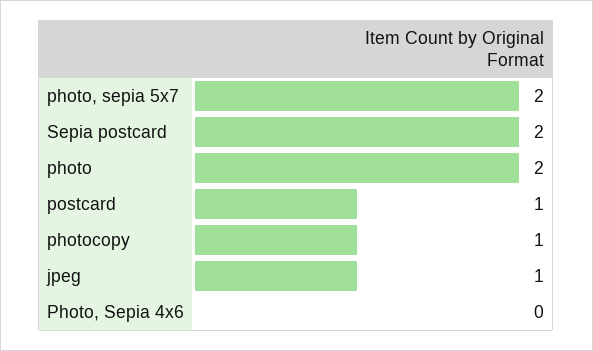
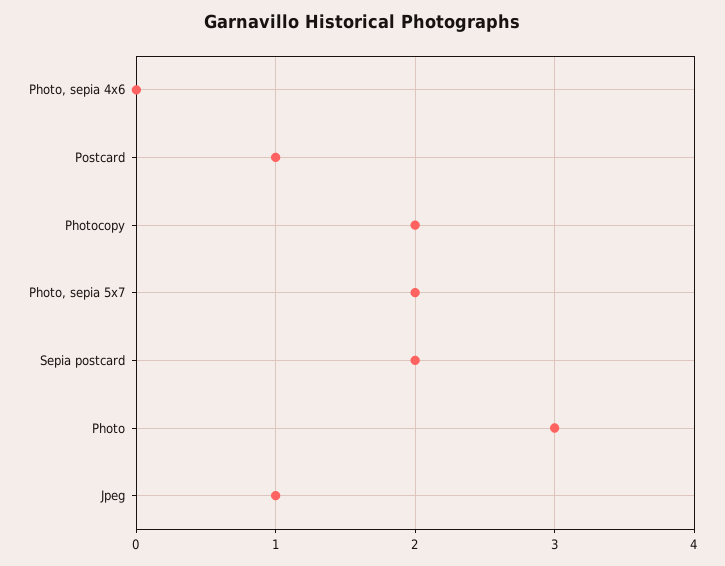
  {
    "photo, sepia 5x7": 2,
    "Sepia postcard": 2,
-   "photo": 2,
+   "photo": 3,
    "postcard": 1,
-   "photocopy": 1,
+   "photocopy": 2,
    "jpeg": 1,
    "Photo, Sepia 4x6": 0
  }

